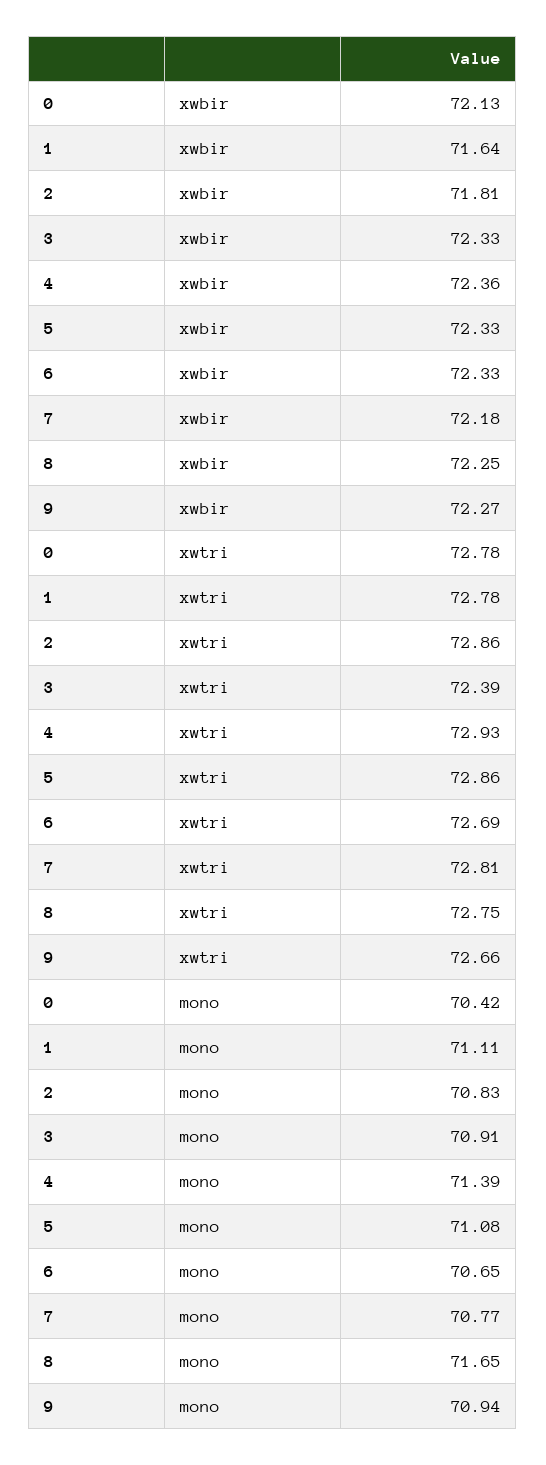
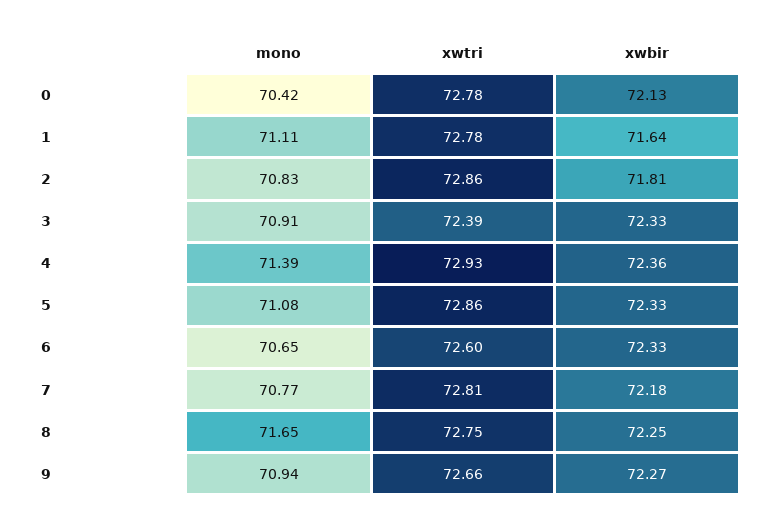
  {
    "0": {
      "xwbir": 72.13,
      "xwtri": 72.78,
      "mono": 70.42
    },
    "1": {
      "xwbir": 71.64,
      "xwtri": 72.78,
      "mono": 71.11
    },
    "2": {
      "xwbir": 71.81,
      "xwtri": 72.86,
      "mono": 70.83
    },
    "3": {
      "xwbir": 72.33,
      "xwtri": 72.39,
      "mono": 70.91
    },
    "4": {
      "xwbir": 72.36,
      "xwtri": 72.93,
      "mono": 71.39
    },
    "5": {
      "xwbir": 72.33,
      "xwtri": 72.86,
      "mono": 71.08
    },
    "6": {
      "xwbir": 72.33,
-     "xwtri": 72.69,
+     "xwtri": 72.6,
      "mono": 70.65
    },
    "7": {
      "xwbir": 72.18,
      "xwtri": 72.81,
      "mono": 70.77
    },
    "8": {
      "xwbir": 72.25,
      "xwtri": 72.75,
      "mono": 71.65
    },
    "9": {
      "xwbir": 72.27,
      "xwtri": 72.66,
      "mono": 70.94
    }
  }

